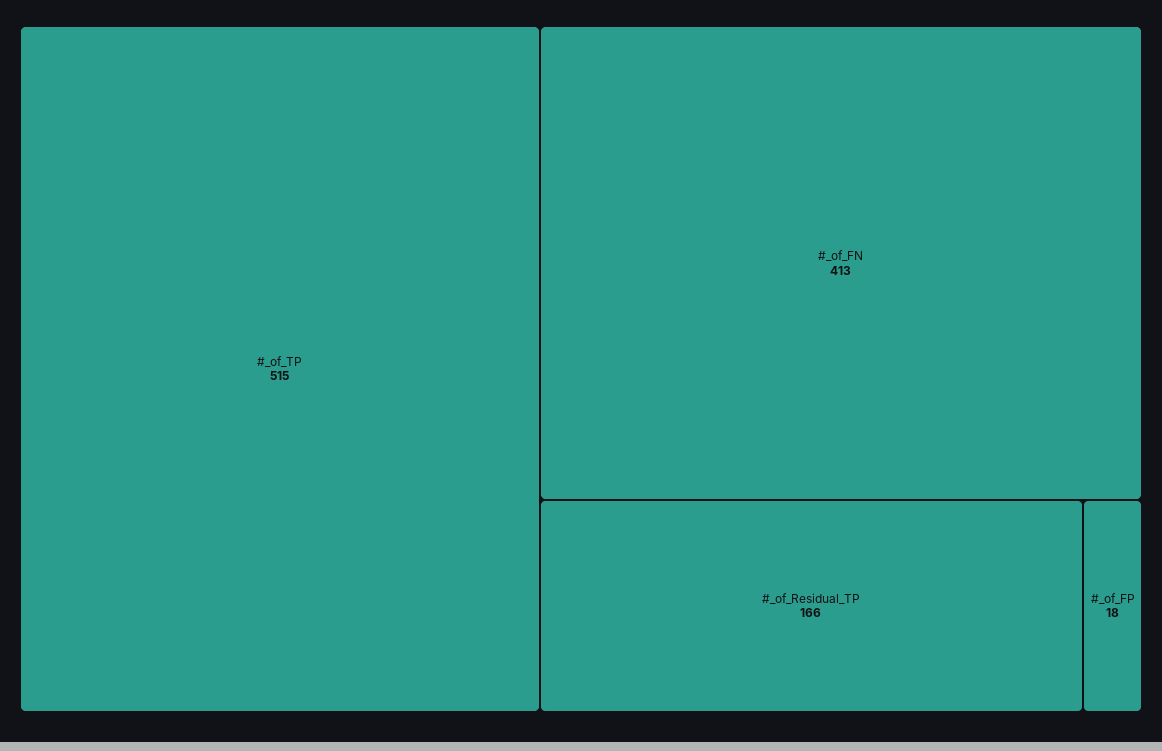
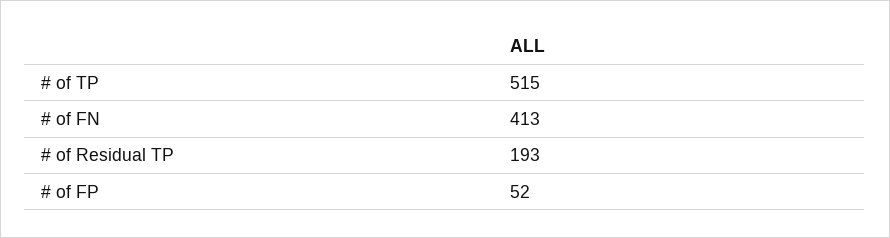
  {
    "#_of_TP": 515,
    "#_of_FN": 413,
-   "#_of_Residual_TP": 166,
+   "#_of_Residual_TP": 193,
-   "#_of_FP": 18
+   "#_of_FP": 52
  }

